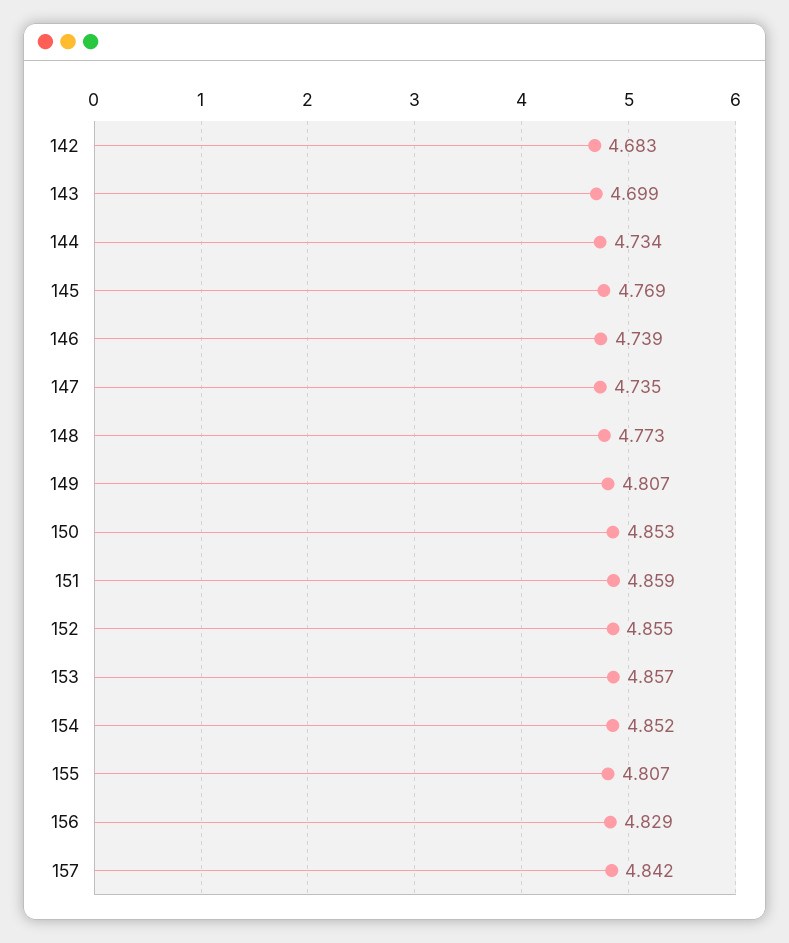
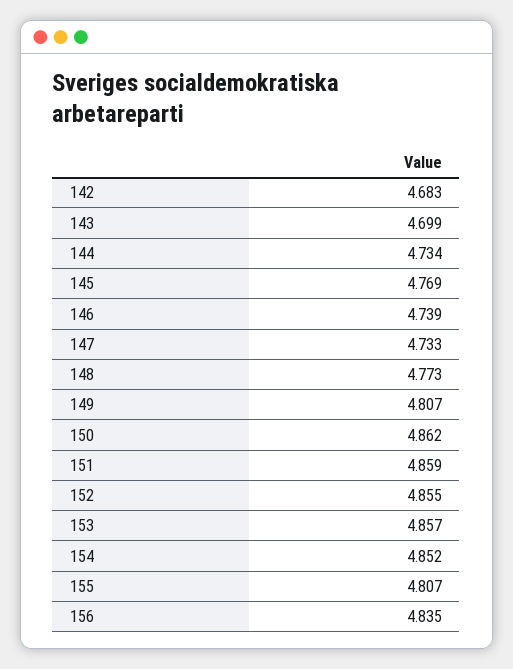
  {
    "142": 4.683,
    "143": 4.699,
    "144": 4.734,
    "145": 4.769,
    "146": 4.739,
-   "147": 4.735,
+   "147": 4.733,
    "148": 4.773,
    "149": 4.807,
-   "150": 4.853,
+   "150": 4.862,
    "151": 4.859,
    "152": 4.855,
    "153": 4.857,
    "154": 4.852,
    "155": 4.807,
-   "156": 4.829,
+   "156": 4.835
-   "157": 4.842
  }

